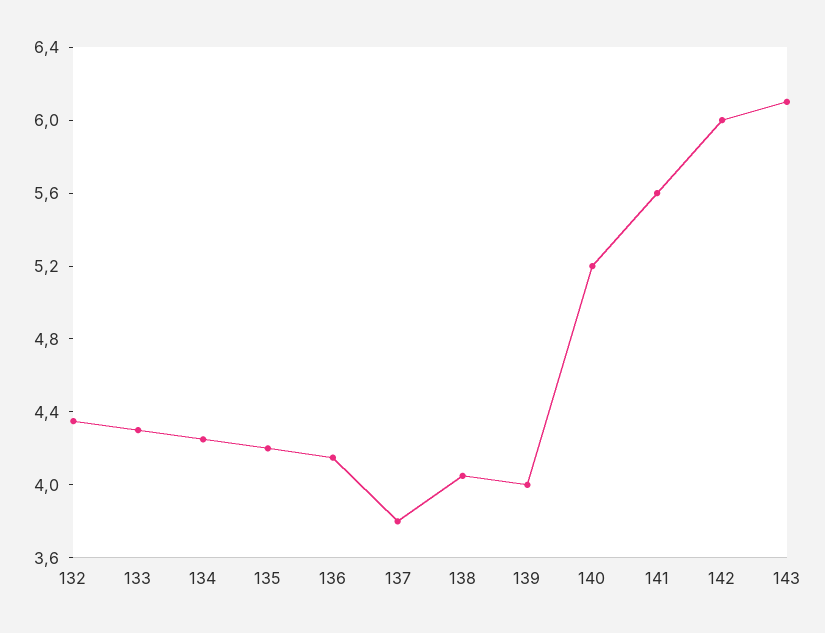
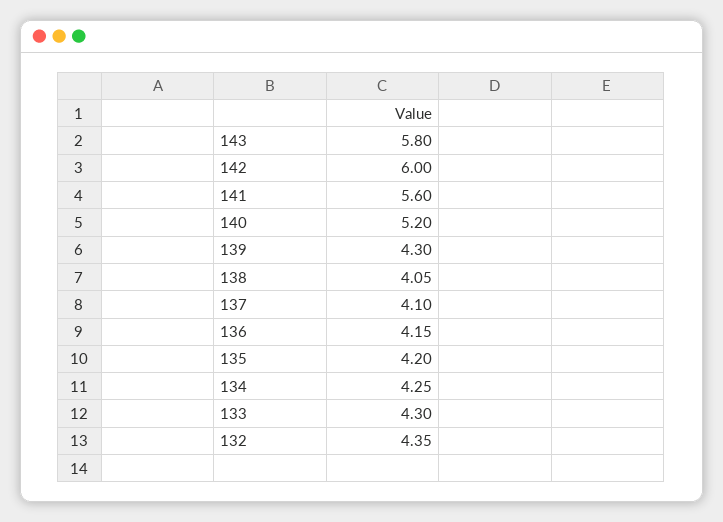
  {
    "132": 4.35,
    "133": 4.3,
    "134": 4.25,
    "135": 4.2,
    "136": 4.15,
-   "137": 3.8,
+   "137": 4.1,
    "138": 4.05,
-   "139": 4,
+   "139": 4.3,
    "140": 5.2,
    "141": 5.6,
    "142": 6,
-   "143": 6.1
+   "143": 5.8
  }

